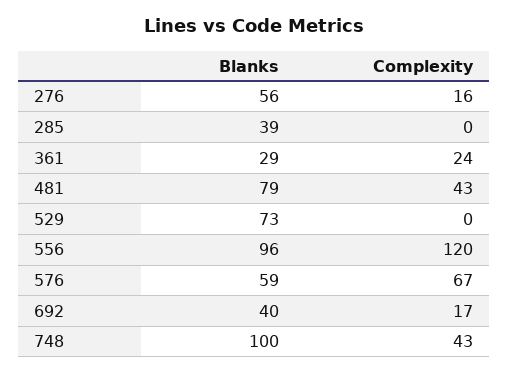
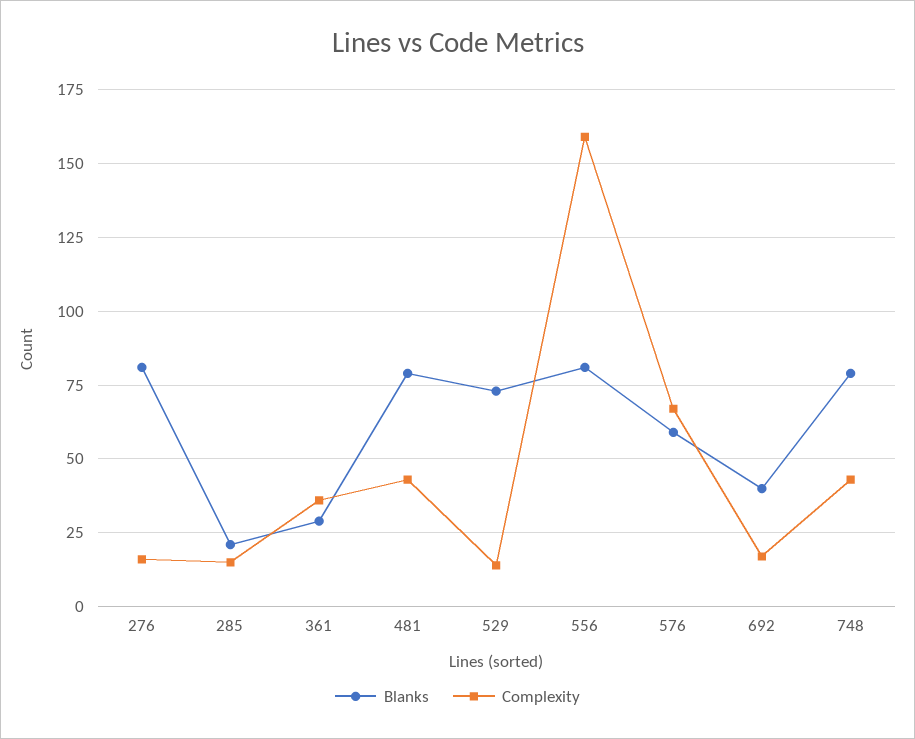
  {
    "Blanks": {
-     "276": 56,
+     "276": 80,
-     "285": 39,
+     "285": 20,
      "361": 29,
      "481": 79,
      "529": 73,
-     "556": 96,
+     "556": 80,
      "576": 59,
      "692": 40,
-     "748": 100
+     "748": 80
    },
    "Complexity": {
      "276": 16,
-     "285": 0,
+     "285": 15,
-     "361": 24,
+     "361": 35,
      "481": 43,
-     "529": 0,
+     "529": 15,
-     "556": 120,
+     "556": 160,
      "576": 67,
      "692": 17,
      "748": 43
    }
  }

